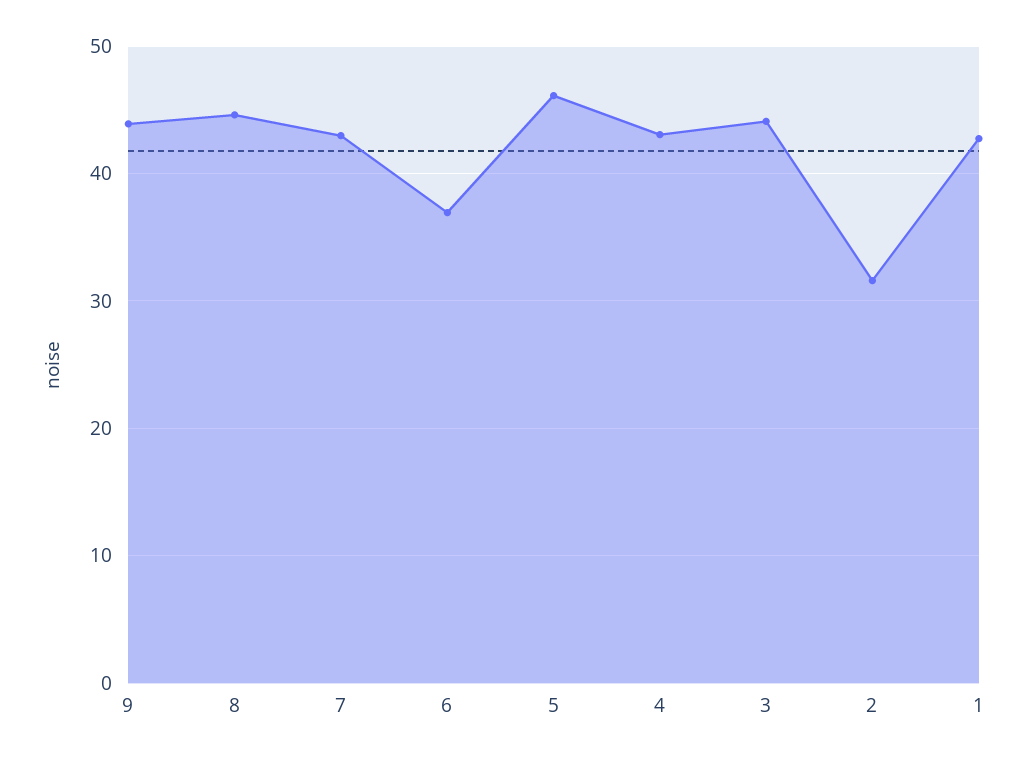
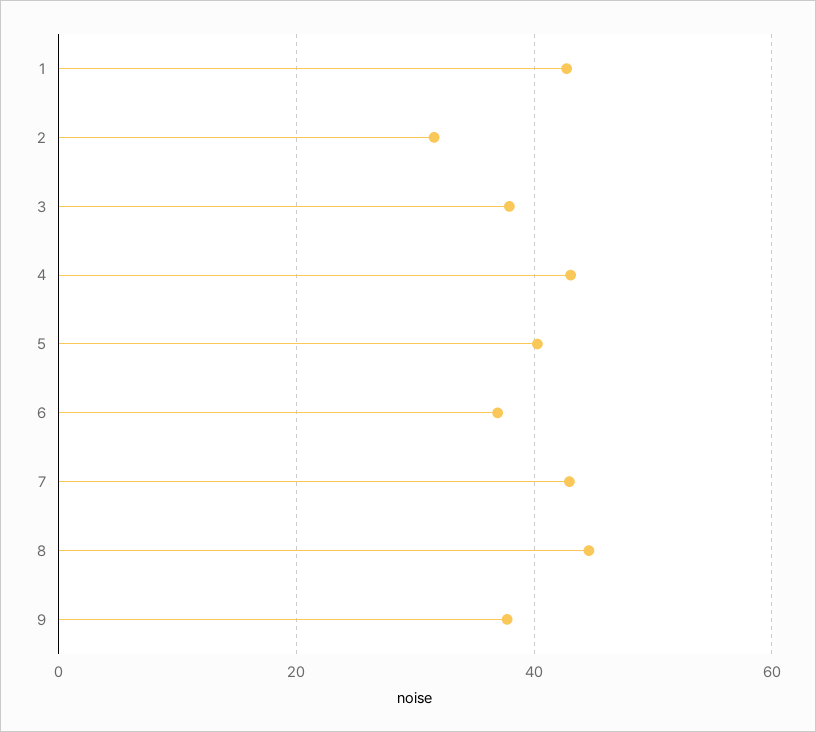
  {
-   "9": 44,
+   "9": 38,
    "8": 45,
    "7": 43,
    "6": 37,
-   "5": 46,
+   "5": 40,
    "4": 43,
-   "3": 44,
+   "3": 38,
    "2": 32,
    "1": 43
  }

